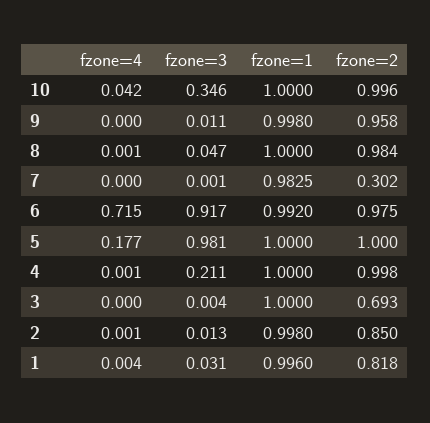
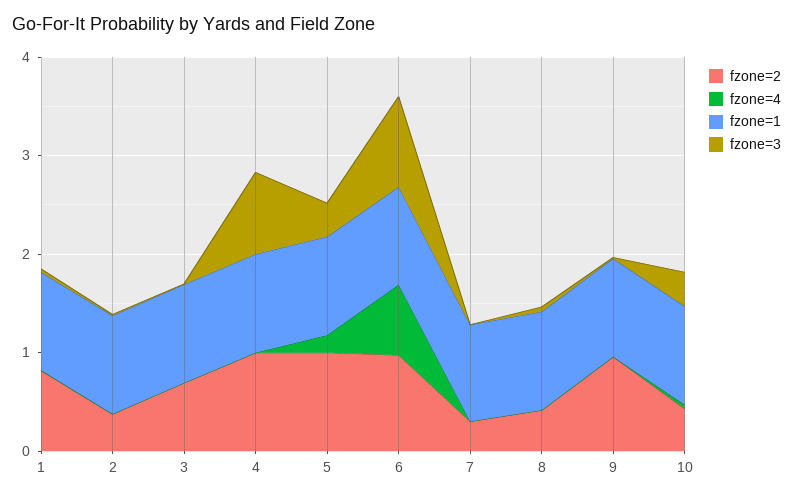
  {
    "fzone=4": {
      "10": 0.042,
      "9": 0,
      "8": 0.001,
      "7": 0,
      "6": 0.715,
      "5": 0.177,
      "4": 0.001,
      "3": 0,
      "2": 0.001,
      "1": 0.004
    },
    "fzone=3": {
      "10": 0.346,
      "9": 0.011,
      "8": 0.047,
      "7": 0.001,
      "6": 0.917,
-     "5": 0.981,
+     "5": 0.4,
-     "4": 0.211,
+     "4": 0.8,
      "3": 0.004,
      "2": 0.013,
      "1": 0.031
    },
    "fzone=1": {
      "10": 1,
      "9": 0.998,
      "8": 1,
      "7": 0.9825,
      "6": 0.992,
      "5": 1,
      "4": 1,
      "3": 1,
      "2": 0.998,
      "1": 0.996
    },
    "fzone=2": {
-     "10": 0.996,
+     "10": 0.4,
      "9": 0.958,
-     "8": 0.984,
+     "8": 0.4,
      "7": 0.302,
      "6": 0.975,
      "5": 1,
      "4": 0.998,
      "3": 0.693,
-     "2": 0.85,
+     "2": 0.4,
      "1": 0.818
    }
  }

